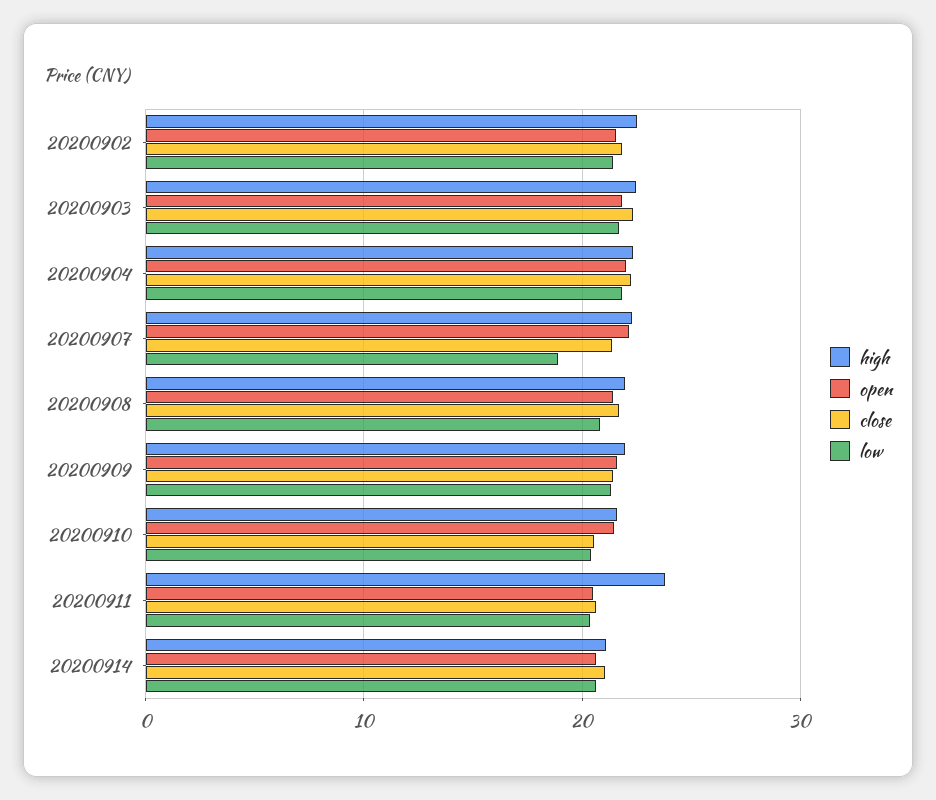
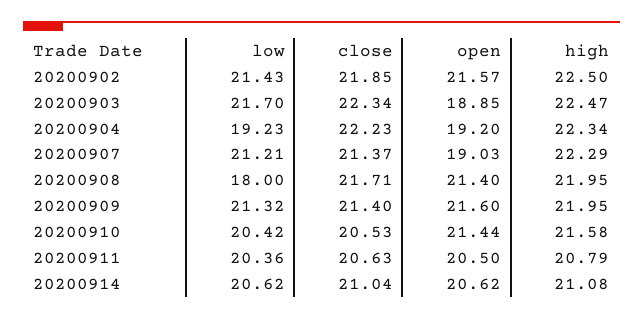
  {
    "high": {
      "20200902": 22.5,
      "20200903": 22.47,
      "20200904": 22.34,
      "20200907": 22.29,
      "20200908": 21.95,
      "20200909": 21.95,
      "20200910": 21.58,
-     "20200911": 24,
+     "20200911": 20.79,
      "20200914": 21.08
    },
    "open": {
      "20200902": 21.57,
-     "20200903": 22,
+     "20200903": 18.85,
-     "20200904": 22,
+     "20200904": 19.2,
-     "20200907": 22,
+     "20200907": 19.03,
      "20200908": 21.4,
      "20200909": 21.6,
      "20200910": 21.44,
      "20200911": 20.5,
      "20200914": 20.62
    },
    "close": {
      "20200902": 21.85,
      "20200903": 22.34,
      "20200904": 22.23,
      "20200907": 21.37,
      "20200908": 21.71,
      "20200909": 21.4,
      "20200910": 20.53,
      "20200911": 20.63,
      "20200914": 21.04
    },
    "low": {
      "20200902": 21.43,
      "20200903": 21.7,
-     "20200904": 22,
+     "20200904": 19.23,
-     "20200907": 19,
+     "20200907": 21.21,
-     "20200908": 21,
+     "20200908": 18,
      "20200909": 21.32,
      "20200910": 20.42,
      "20200911": 20.36,
      "20200914": 20.62
    }
  }

